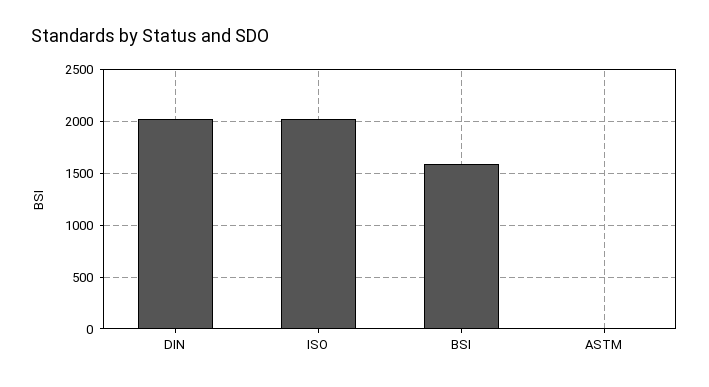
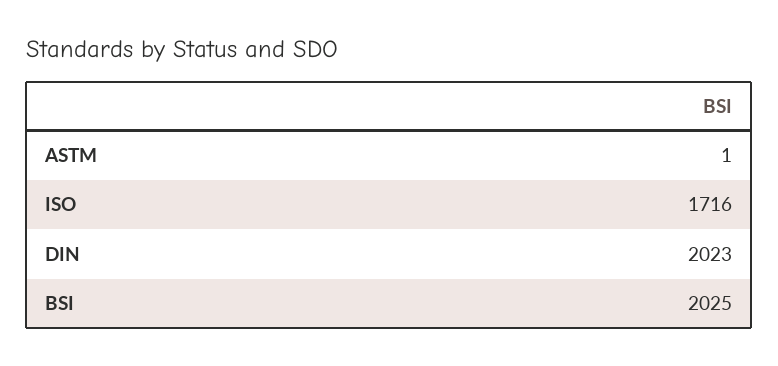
  {
    "DIN": 2023,
-   "ISO": 2000,
+   "ISO": 1716,
-   "BSI": 1600,
+   "BSI": 2025,
    "ASTM": 1
  }

